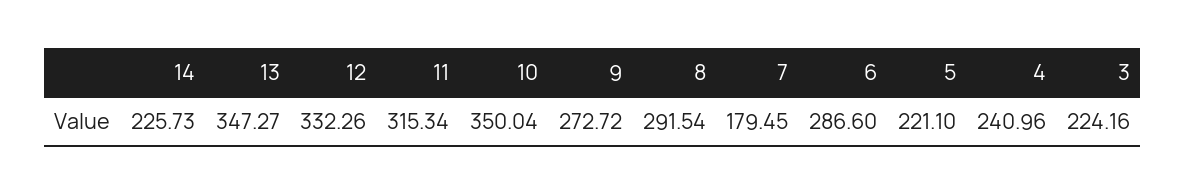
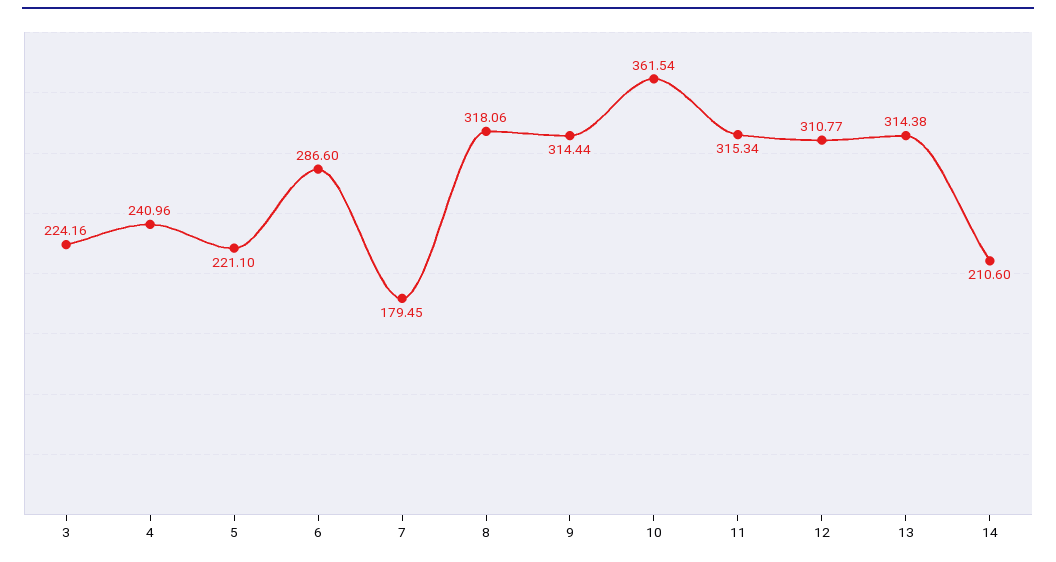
  {
-   "14": 225.73,
+   "14": 210.6,
-   "13": 347.27,
+   "13": 314.38,
-   "12": 332.26,
+   "12": 310.77,
    "11": 315.34,
-   "10": 350.04,
+   "10": 361.54,
-   "9": 272.72,
+   "9": 314.44,
-   "8": 291.54,
+   "8": 318.06,
    "7": 179.45,
    "6": 286.6,
    "5": 221.1,
    "4": 240.96,
    "3": 224.16
  }

